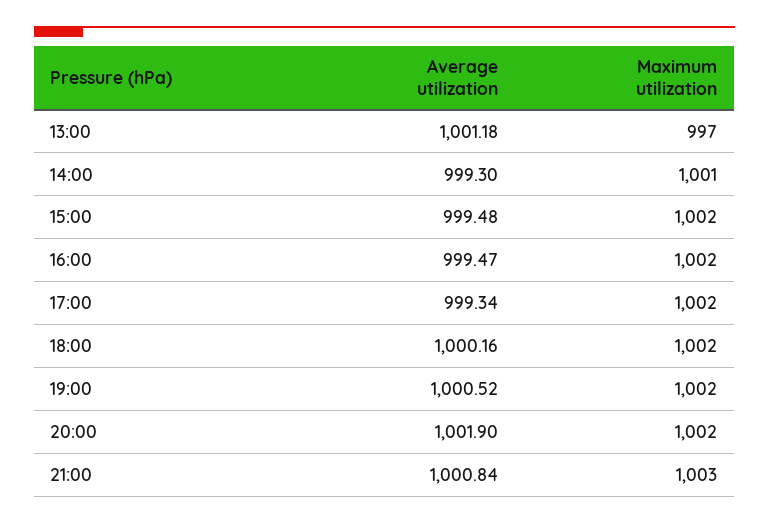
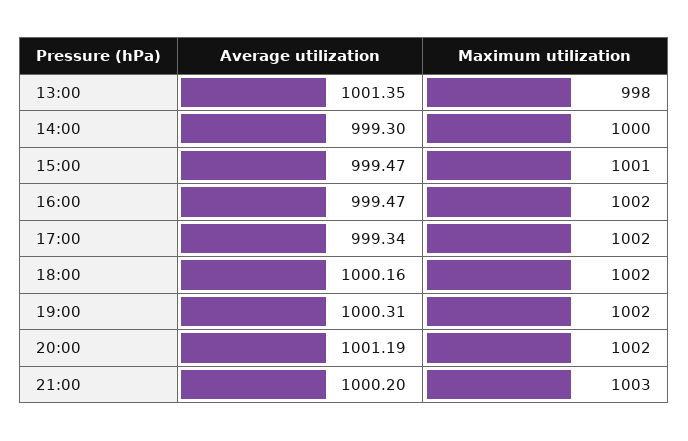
  {
    "Average utilization": {
-     "13:00": 1001.18,
+     "13:00": 1001.35,
      "14:00": 999.3,
-     "15:00": 999.48,
+     "15:00": 999.47,
      "16:00": 999.47,
      "17:00": 999.34,
      "18:00": 1000.16,
-     "19:00": 1000.52,
+     "19:00": 1000.31,
-     "20:00": 1001.9,
+     "20:00": 1001.19,
-     "21:00": 1000.84
+     "21:00": 1000.2
    },
    "Maximum utilization": {
-     "13:00": 997,
+     "13:00": 998,
-     "14:00": 1001,
+     "14:00": 1000,
-     "15:00": 1002,
+     "15:00": 1001,
      "16:00": 1002,
      "17:00": 1002,
      "18:00": 1002,
      "19:00": 1002,
      "20:00": 1002,
      "21:00": 1003
    }
  }

